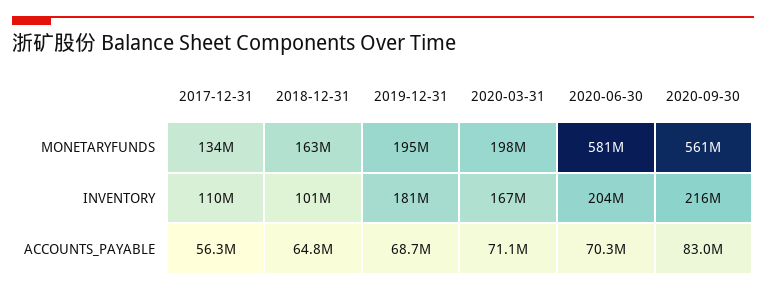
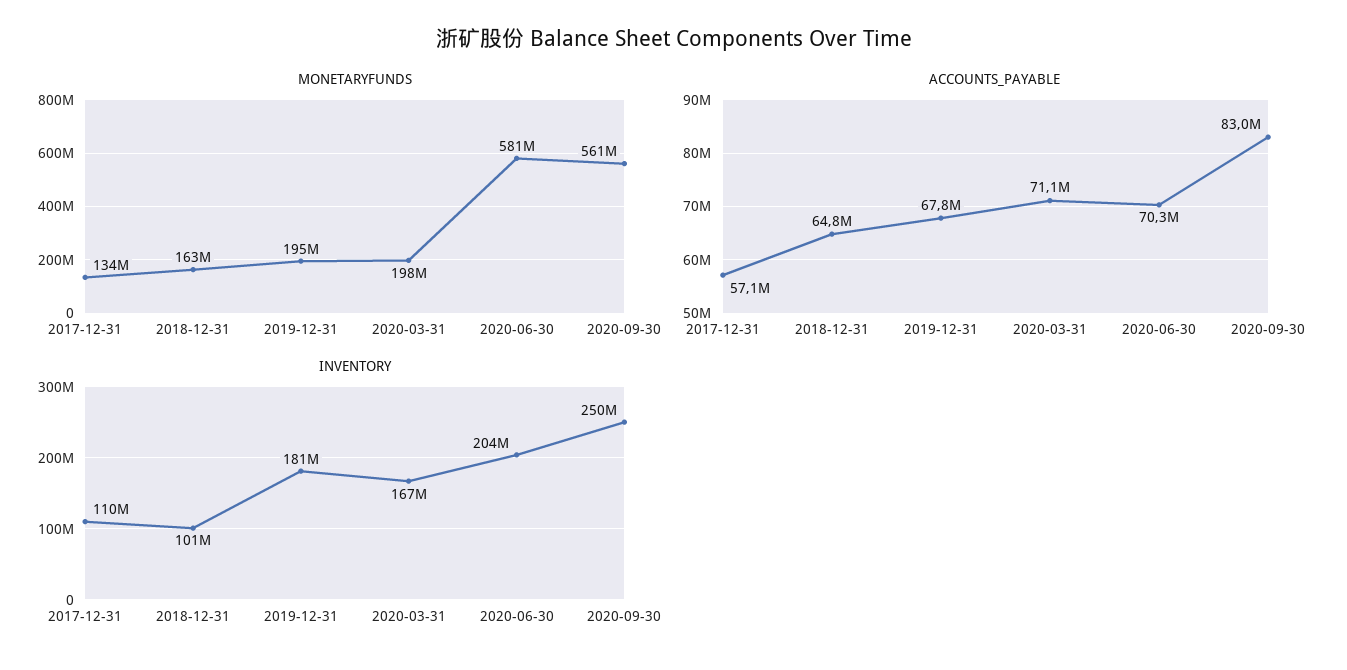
  {
    "MONETARYFUNDS": {
      "2017-12-31": 134000000,
      "2018-12-31": 163000000,
      "2019-12-31": 195000000,
      "2020-03-31": 198000000,
      "2020-06-30": 581000000,
      "2020-09-30": 561000000
    },
    "INVENTORY": {
      "2017-12-31": 110000000,
      "2018-12-31": 101000000,
      "2019-12-31": 181000000,
      "2020-03-31": 167000000,
      "2020-06-30": 204000000,
-     "2020-09-30": 216000000
+     "2020-09-30": 250000000
    },
    "ACCOUNTS_PAYABLE": {
-     "2017-12-31": 56300000,
+     "2017-12-31": 57100000,
      "2018-12-31": 64800000,
-     "2019-12-31": 68700000,
+     "2019-12-31": 67800000,
      "2020-03-31": 71100000,
      "2020-06-30": 70300000,
      "2020-09-30": 83000000
    }
  }

